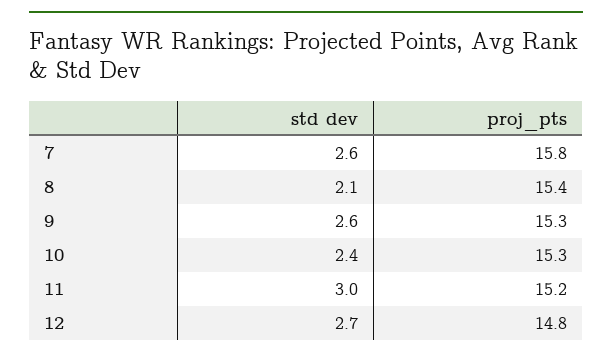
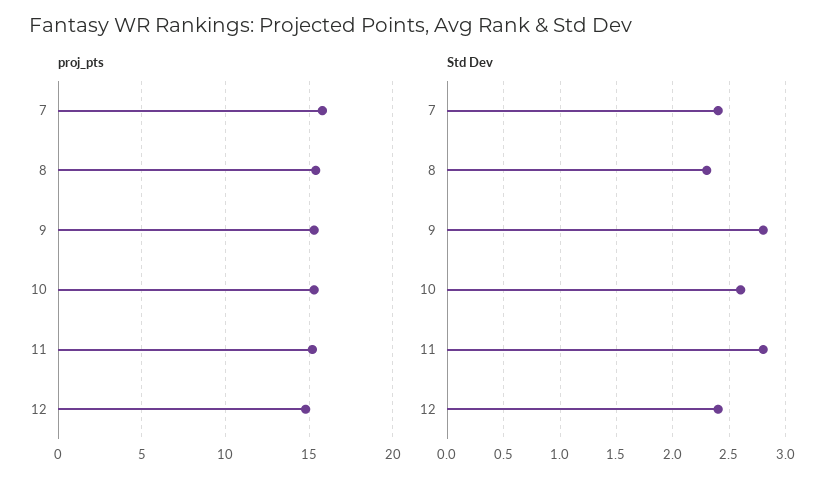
  {
    "std dev": {
-     "7": 2.6,
+     "7": 2.4,
-     "8": 2.1,
+     "8": 2.3,
-     "9": 2.6,
+     "9": 2.8,
-     "10": 2.4,
+     "10": 2.6,
-     "11": 3,
+     "11": 2.8,
-     "12": 2.7
+     "12": 2.4
    },
    "proj_pts": {
      "7": 15.8,
      "8": 15.4,
      "9": 15.3,
      "10": 15.3,
      "11": 15.2,
      "12": 14.8
    }
  }

